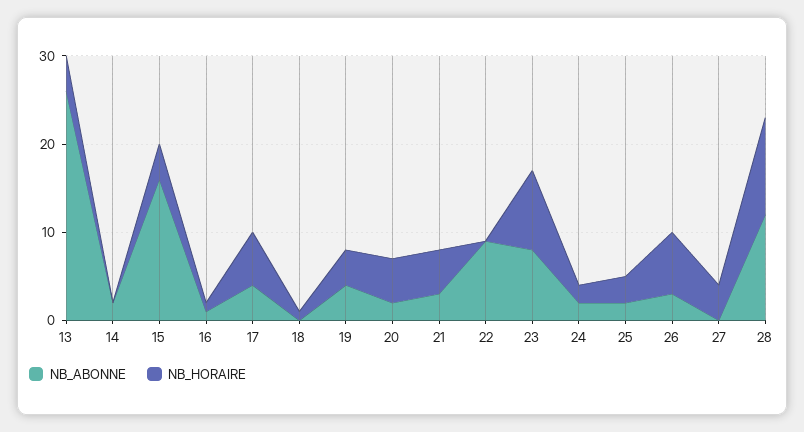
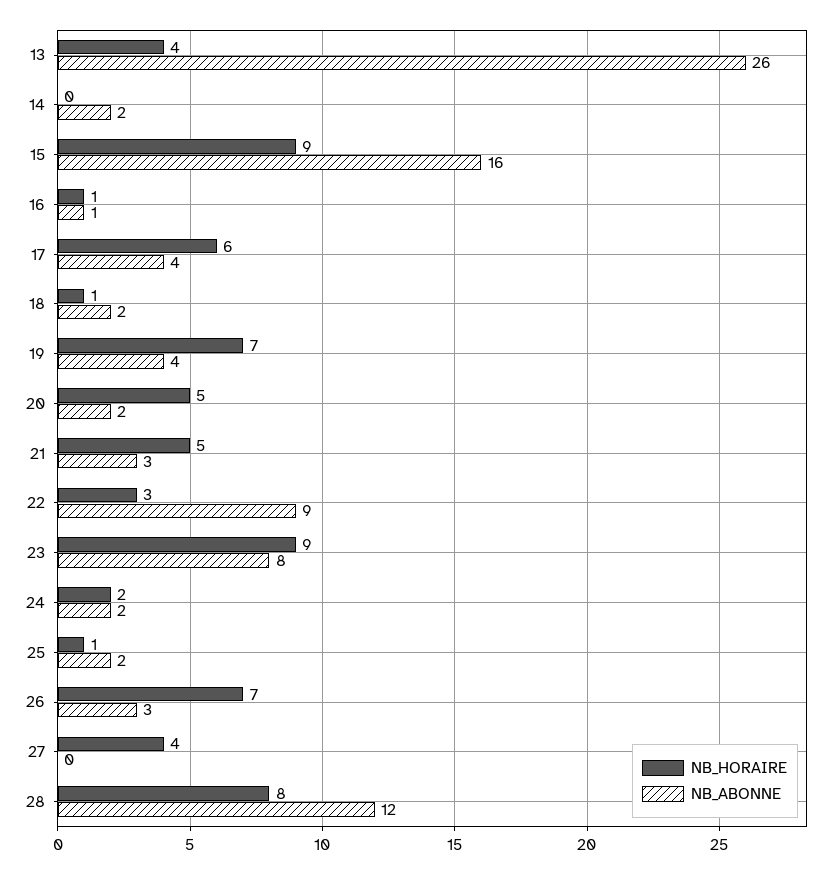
  {
    "NB_ABONNE": {
      "13": 26,
      "14": 2,
      "15": 16,
      "16": 1,
      "17": 4,
-     "18": 0,
+     "18": 2,
      "19": 4,
      "20": 2,
      "21": 3,
      "22": 9,
      "23": 8,
      "24": 2,
      "25": 2,
      "26": 3,
      "27": 0,
      "28": 12
    },
    "NB_HORAIRE": {
      "13": 4,
      "14": 0,
-     "15": 4,
+     "15": 9,
      "16": 1,
      "17": 6,
      "18": 1,
-     "19": 4,
+     "19": 7,
      "20": 5,
      "21": 5,
-     "22": 0,
+     "22": 3,
      "23": 9,
      "24": 2,
-     "25": 3,
+     "25": 1,
      "26": 7,
      "27": 4,
-     "28": 11
+     "28": 8
    }
  }

